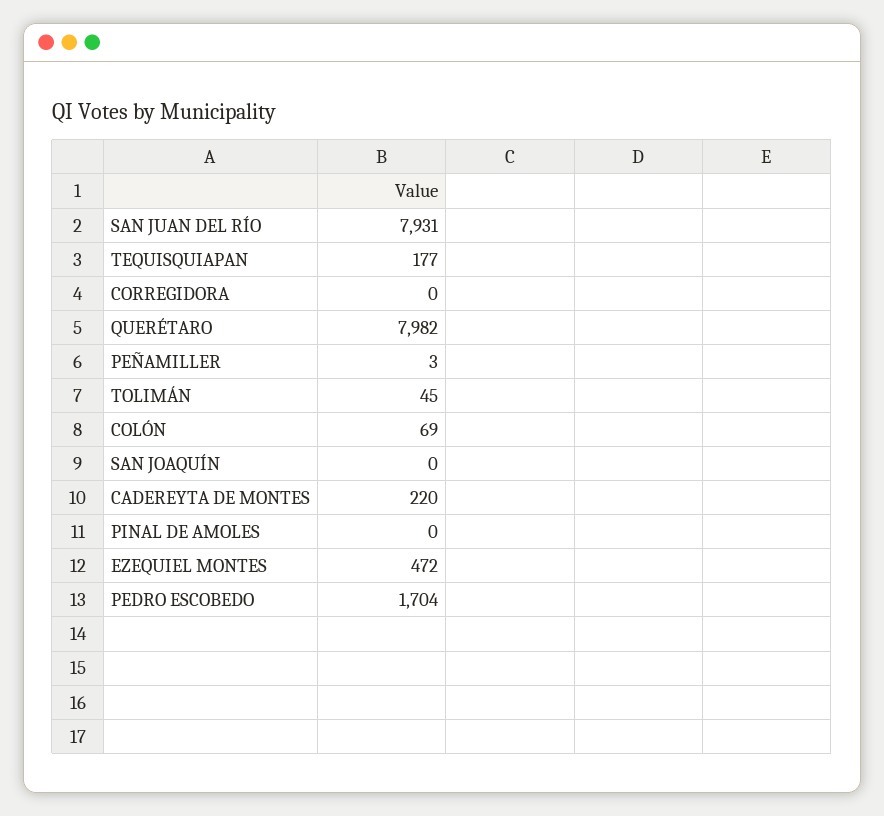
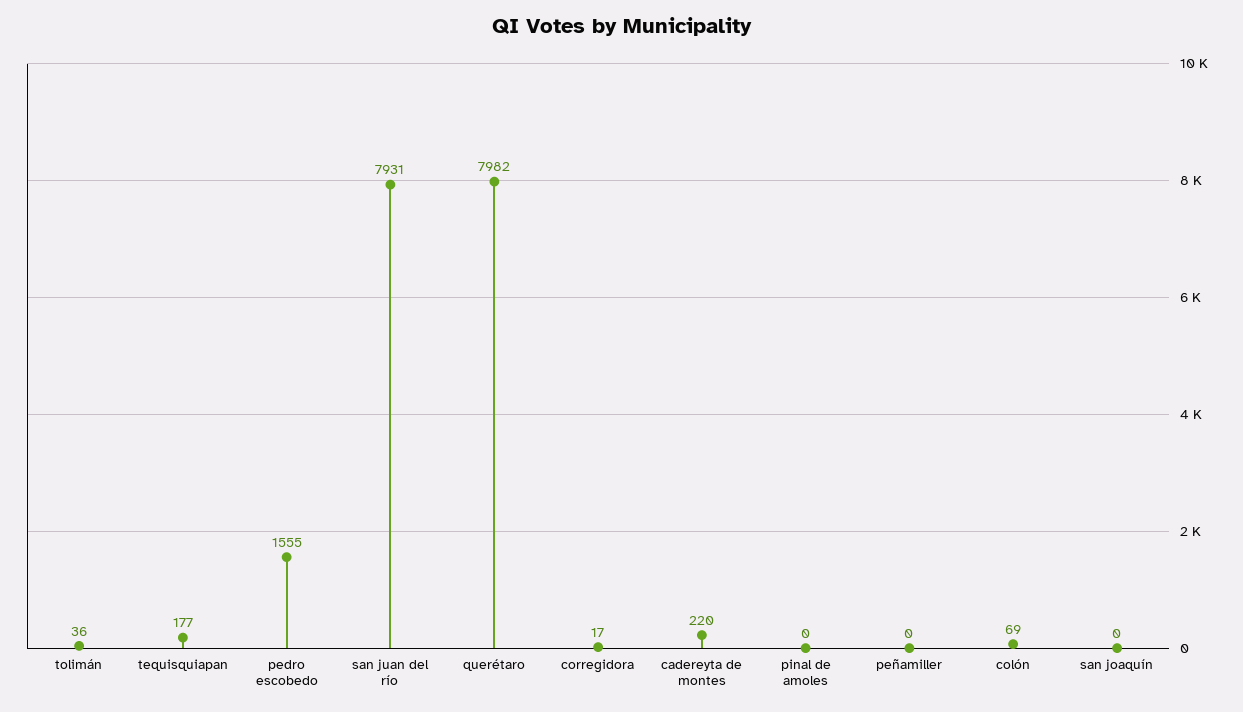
  {
    "SAN JUAN DEL RÍO": 7931,
    "TEQUISQUIAPAN": 177,
-   "CORREGIDORA": 0,
+   "CORREGIDORA": 17,
    "QUERÉTARO": 7982,
-   "PEÑAMILLER": 3,
+   "PEÑAMILLER": 0,
-   "TOLIMÁN": 45,
+   "TOLIMÁN": 36,
    "COLÓN": 69,
    "SAN JOAQUÍN": 0,
    "CADEREYTA DE MONTES": 220,
    "PINAL DE AMOLES": 0,
-   "EZEQUIEL MONTES": 472,
-   "PEDRO ESCOBEDO": 1704
+   "PEDRO ESCOBEDO": 1555
  }

